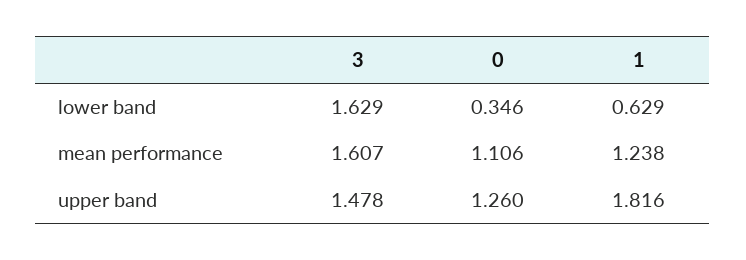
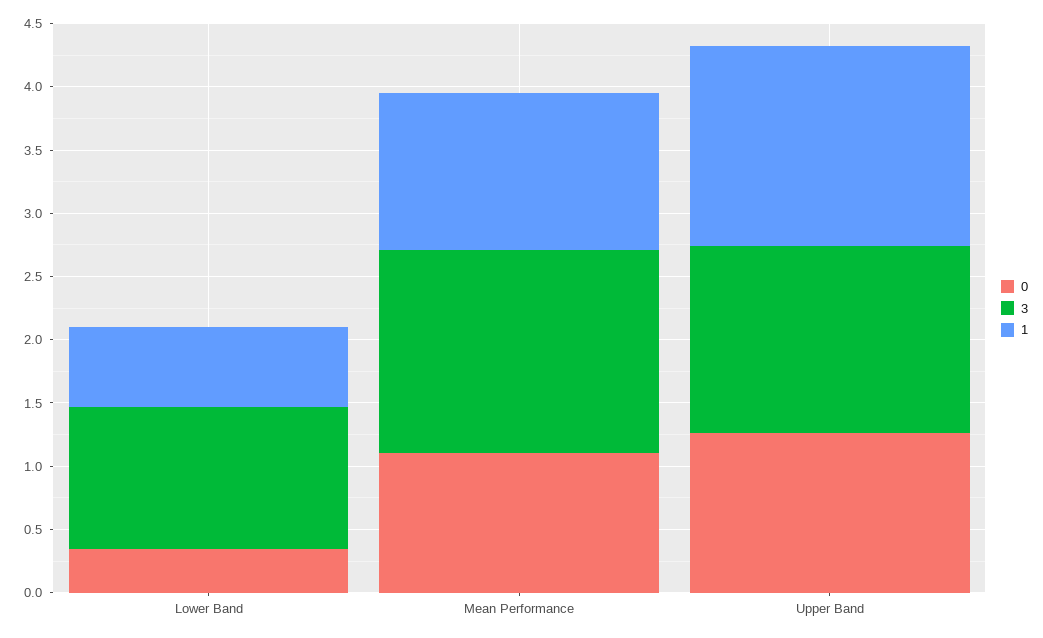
  {
    "3": {
-     "lower band": 1.629,
+     "lower band": 1.1,
      "mean performance": 1.607,
      "upper band": 1.478
    },
    "0": {
      "lower band": 0.346,
      "mean performance": 1.106,
      "upper band": 1.26
    },
    "1": {
      "lower band": 0.629,
      "mean performance": 1.238,
-     "upper band": 1.816
+     "upper band": 1.6
    }
  }

